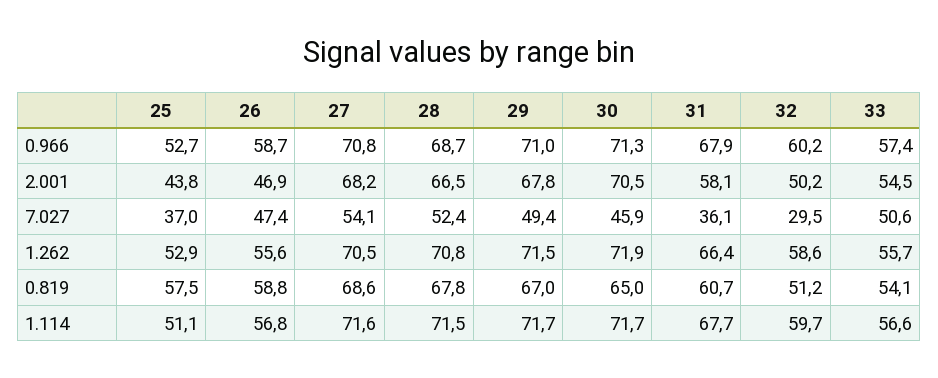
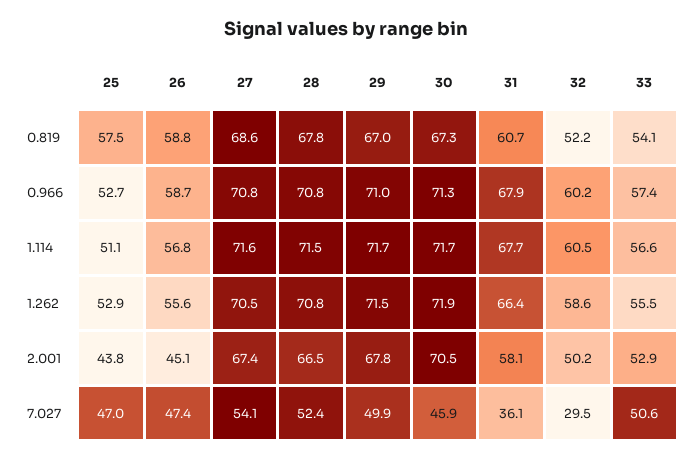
  {
    "25": {
      "0.966": 52.7,
      "2.001": 43.8,
-     "7.027": 37,
+     "7.027": 47,
      "1.262": 52.9,
      "0.819": 57.5,
      "1.114": 51.1
    },
    "26": {
      "0.966": 58.7,
-     "2.001": 46.9,
+     "2.001": 45.1,
      "7.027": 47.4,
      "1.262": 55.6,
      "0.819": 58.8,
      "1.114": 56.8
    },
    "27": {
      "0.966": 70.8,
-     "2.001": 68.2,
+     "2.001": 67.4,
      "7.027": 54.1,
      "1.262": 70.5,
      "0.819": 68.6,
      "1.114": 71.6
    },
    "28": {
-     "0.966": 68.7,
+     "0.966": 70.8,
      "2.001": 66.5,
      "7.027": 52.4,
      "1.262": 70.8,
      "0.819": 67.8,
      "1.114": 71.5
    },
    "29": {
      "0.966": 71,
      "2.001": 67.8,
-     "7.027": 49.4,
+     "7.027": 49.9,
      "1.262": 71.5,
      "0.819": 67,
      "1.114": 71.7
    },
    "30": {
      "0.966": 71.3,
      "2.001": 70.5,
      "7.027": 45.9,
      "1.262": 71.9,
-     "0.819": 65,
+     "0.819": 67.3,
      "1.114": 71.7
    },
    "31": {
      "0.966": 67.9,
      "2.001": 58.1,
      "7.027": 36.1,
      "1.262": 66.4,
      "0.819": 60.7,
      "1.114": 67.7
    },
    "32": {
      "0.966": 60.2,
      "2.001": 50.2,
      "7.027": 29.5,
      "1.262": 58.6,
-     "0.819": 51.2,
+     "0.819": 52.2,
-     "1.114": 59.7
+     "1.114": 60.5
    },
    "33": {
      "0.966": 57.4,
-     "2.001": 54.5,
+     "2.001": 52.9,
      "7.027": 50.6,
-     "1.262": 55.7,
+     "1.262": 55.5,
      "0.819": 54.1,
      "1.114": 56.6
    }
  }

